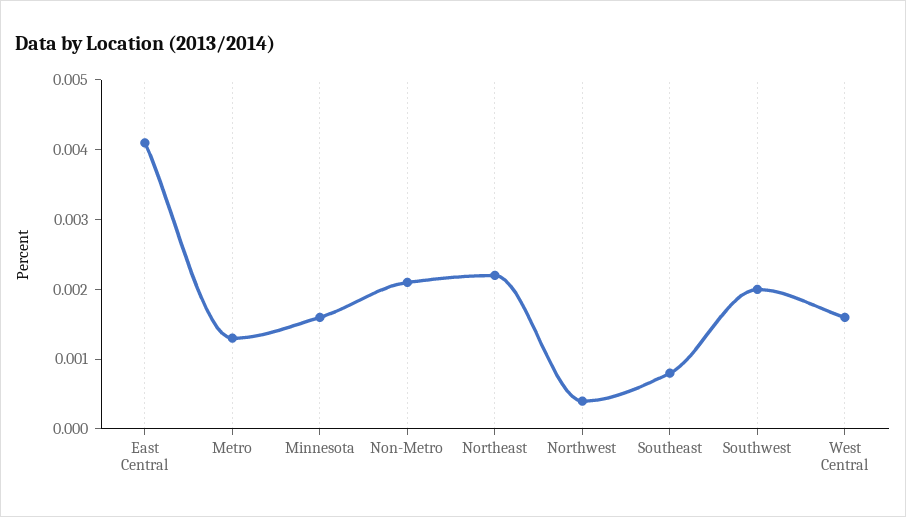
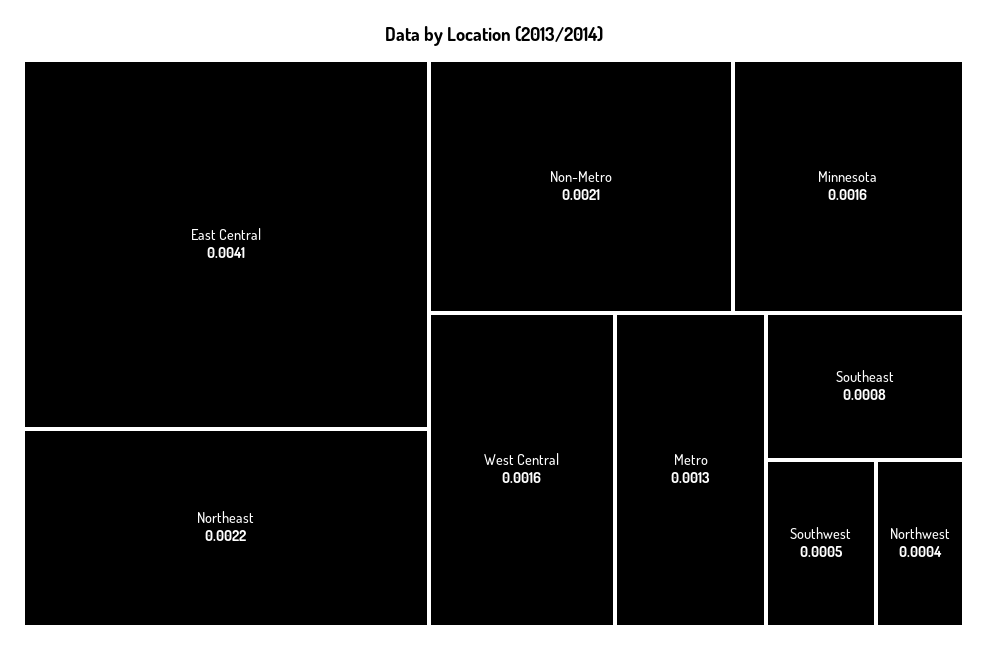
  {
    "East Central": 0.0041,
    "Metro": 0.0013,
    "Minnesota": 0.0016,
    "Non-Metro": 0.0021,
    "Northeast": 0.0022,
    "Northwest": 0.0004,
    "Southeast": 0.0008,
-   "Southwest": 0.002,
+   "Southwest": 0.0005,
    "West Central": 0.0016
  }

